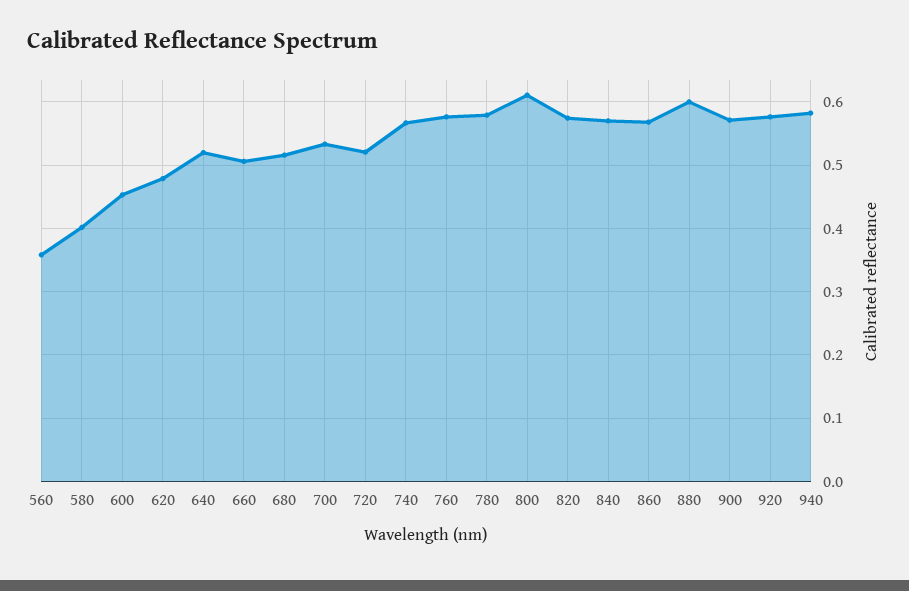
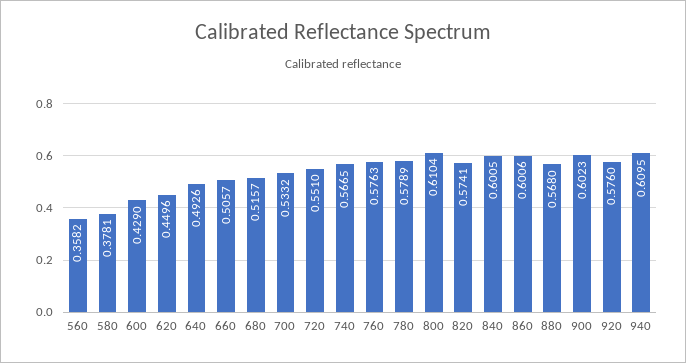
  {
    "560": 0.3582,
-   "580": 0.4,
+   "580": 0.3781,
-   "600": 0.45,
+   "600": 0.429,
-   "620": 0.48,
+   "620": 0.4496,
-   "640": 0.52,
+   "640": 0.4926,
    "660": 0.5057,
    "680": 0.5157,
    "700": 0.5332,
-   "720": 0.52,
+   "720": 0.551,
    "740": 0.5665,
    "760": 0.5763,
    "780": 0.5789,
    "800": 0.6104,
    "820": 0.5741,
-   "840": 0.57,
+   "840": 0.6005,
-   "860": 0.57,
+   "860": 0.6006,
-   "880": 0.6,
+   "880": 0.568,
-   "900": 0.57,
+   "900": 0.6023,
    "920": 0.576,
-   "940": 0.58
+   "940": 0.6095
  }

